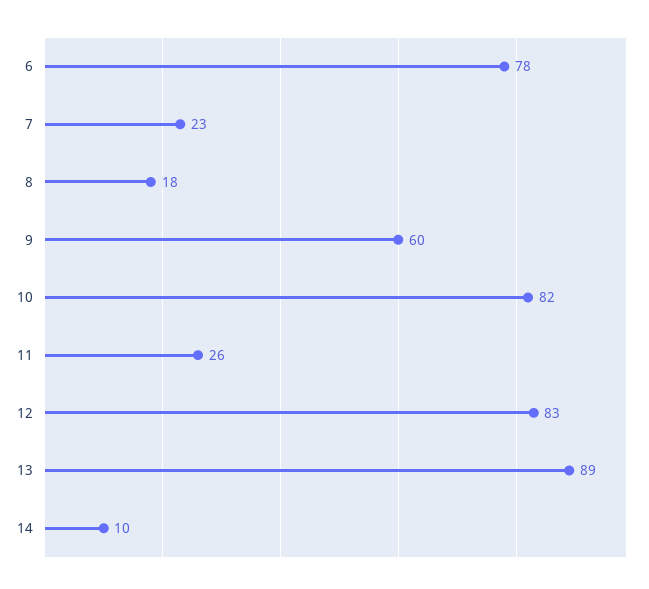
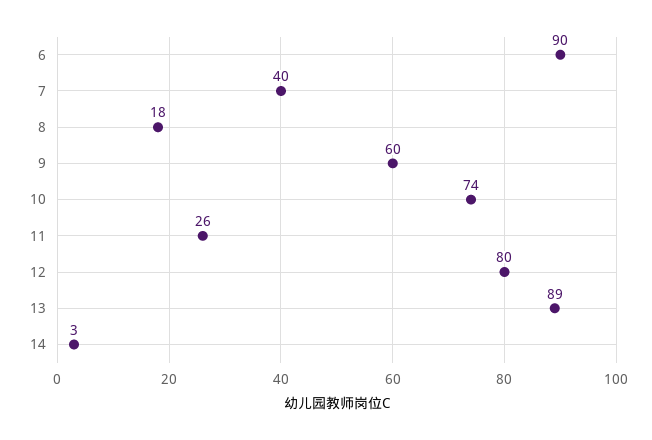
  {
-   "6": 78,
+   "6": 90,
-   "7": 23,
+   "7": 40,
    "8": 18,
    "9": 60,
-   "10": 82,
+   "10": 74,
    "11": 26,
-   "12": 83,
+   "12": 80,
    "13": 89,
-   "14": 10
+   "14": 3
  }

